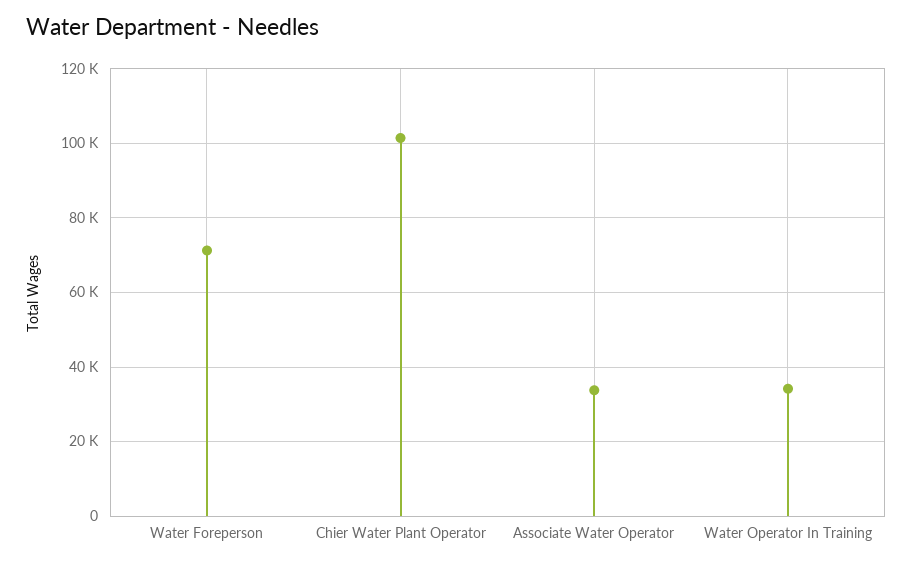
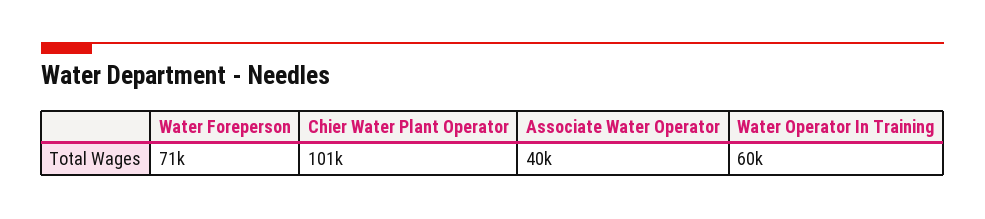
  {
    "Water Foreperson": 71000,
    "Chier Water Plant Operator": 101000,
-   "Associate Water Operator": 34000,
+   "Associate Water Operator": 40000,
-   "Water Operator In Training": 34000
+   "Water Operator In Training": 60000
  }

